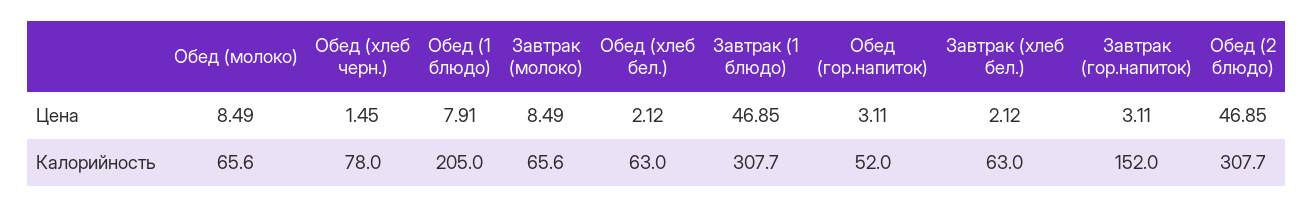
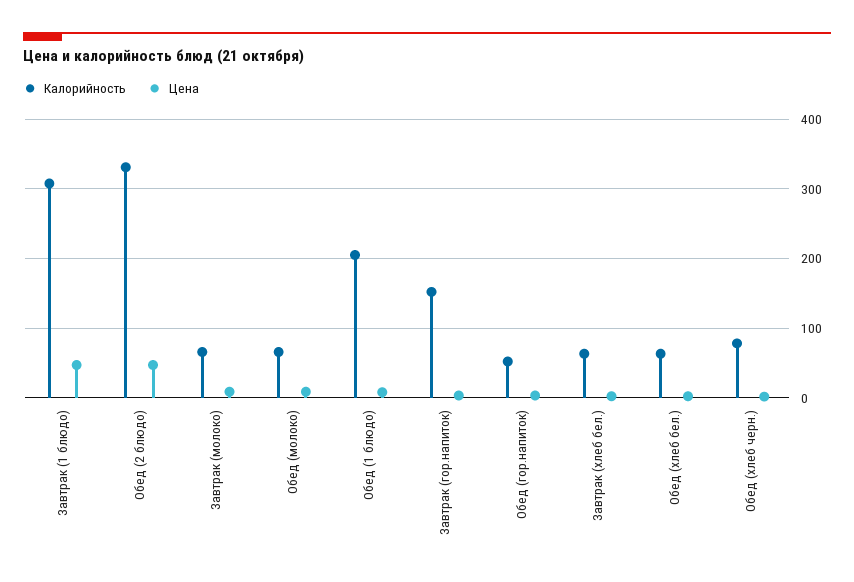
  {
    "Цена": {
      "Обед (молоко)": 8.49,
      "Обед (хлеб черн.)": 1.45,
      "Обед (1 блюдо)": 7.91,
      "Завтрак (молоко)": 8.49,
      "Обед (хлеб бел.)": 2.12,
      "Завтрак (1 блюдо)": 46.85,
      "Обед (гор.напиток)": 3.11,
      "Завтрак (хлеб бел.)": 2.12,
      "Завтрак (гор.напиток)": 3.11,
      "Обед (2 блюдо)": 46.85
    },
    "Калорийность": {
      "Обед (молоко)": 65.6,
      "Обед (хлеб черн.)": 78,
      "Обед (1 блюдо)": 205,
      "Завтрак (молоко)": 65.6,
      "Обед (хлеб бел.)": 63,
      "Завтрак (1 блюдо)": 307.7,
      "Обед (гор.напиток)": 52,
      "Завтрак (хлеб бел.)": 63,
      "Завтрак (гор.напиток)": 152,
-     "Обед (2 блюдо)": 307.7
+     "Обед (2 блюдо)": 330
    }
  }

